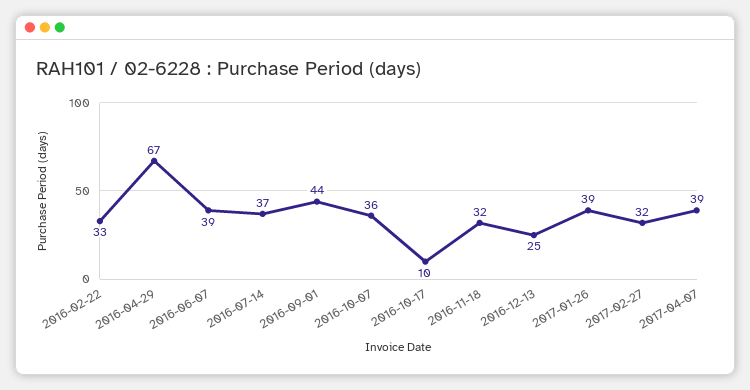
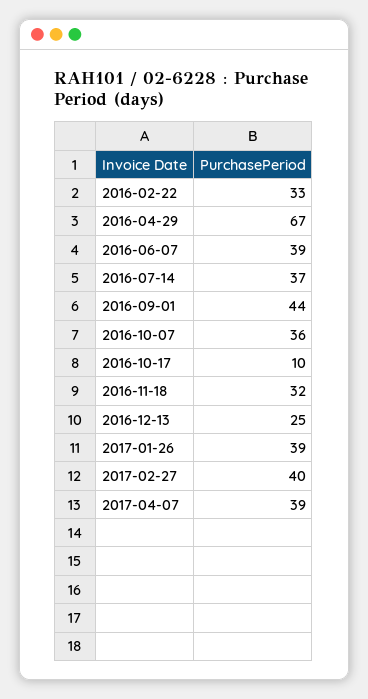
  {
    "2016-02-22": 33,
    "2016-04-29": 67,
    "2016-06-07": 39,
    "2016-07-14": 37,
    "2016-09-01": 44,
    "2016-10-07": 36,
    "2016-10-17": 10,
    "2016-11-18": 32,
    "2016-12-13": 25,
    "2017-01-26": 39,
-   "2017-02-27": 32,
+   "2017-02-27": 40,
    "2017-04-07": 39
  }

